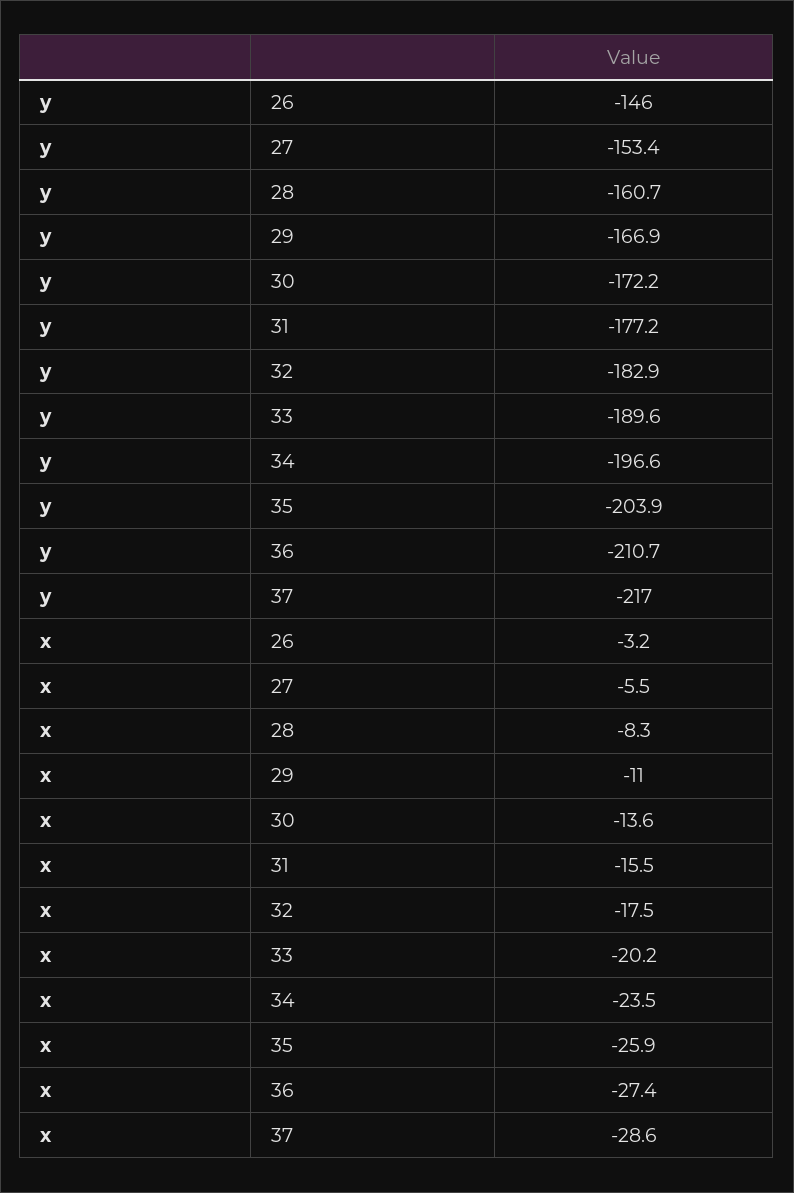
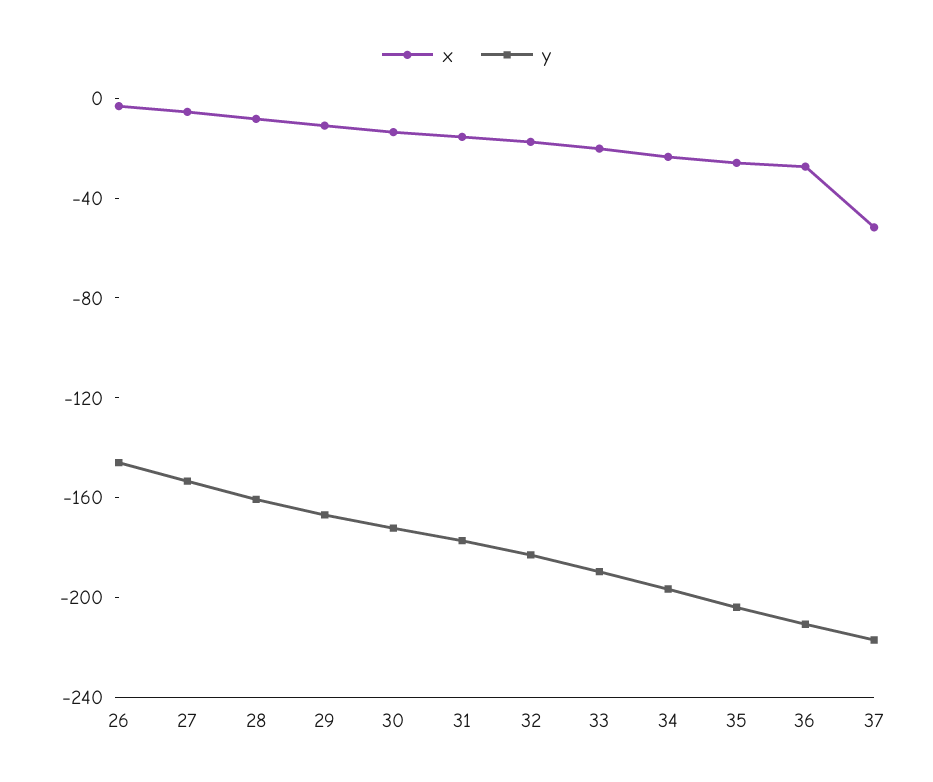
  {
    "y": {
      "26": -146,
      "27": -153.4,
      "28": -160.7,
      "29": -166.9,
      "30": -172.2,
      "31": -177.2,
      "32": -182.9,
      "33": -189.6,
      "34": -196.6,
      "35": -203.9,
      "36": -210.7,
      "37": -217
    },
    "x": {
      "26": -3.2,
      "27": -5.5,
      "28": -8.3,
      "29": -11,
      "30": -13.6,
      "31": -15.5,
      "32": -17.5,
      "33": -20.2,
      "34": -23.5,
      "35": -25.9,
      "36": -27.4,
-     "37": -28.6
+     "37": -50
    }
  }

